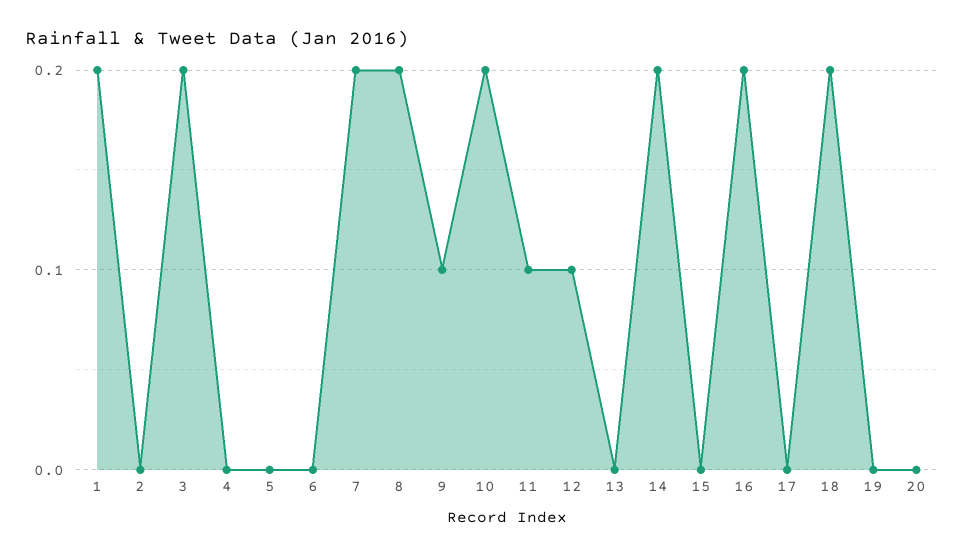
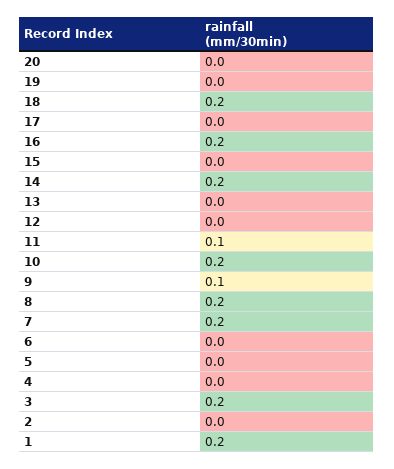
  {
    "1": 0.2,
    "2": 0,
    "3": 0.2,
    "4": 0,
    "5": 0,
    "6": 0,
    "7": 0.2,
    "8": 0.2,
    "9": 0.1,
    "10": 0.2,
    "11": 0.1,
-   "12": 0.1,
+   "12": 0,
    "13": 0,
    "14": 0.2,
    "15": 0,
    "16": 0.2,
    "17": 0,
    "18": 0.2,
    "19": 0,
    "20": 0
  }

